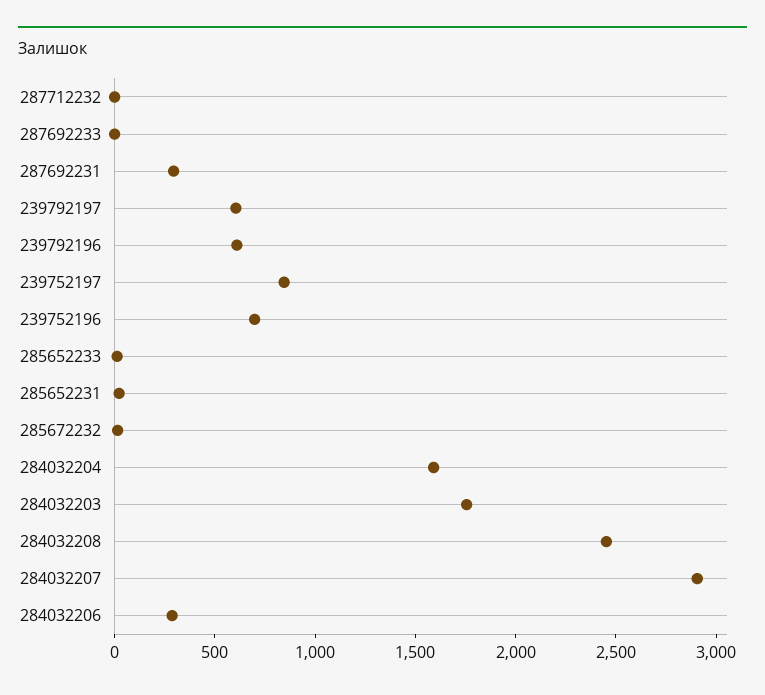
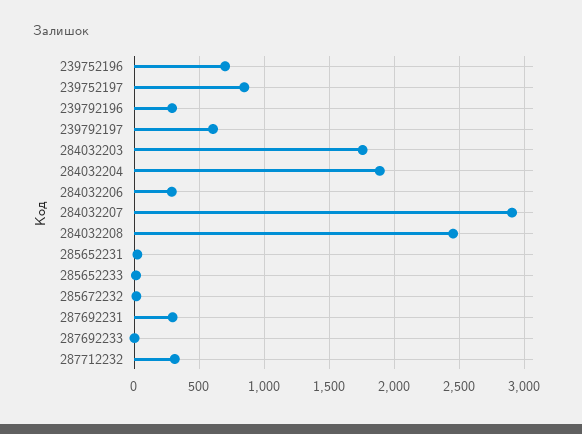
  {
-   "287712232": 0,
+   "287712232": 300,
    "287692233": 0,
    "287692231": 300,
    "239792197": 600,
-   "239792196": 600,
+   "239792196": 300,
    "239752197": 850,
    "239752196": 700,
    "285652233": 0,
    "285652231": 0,
    "285672232": 0,
-   "284032204": 1600,
+   "284032204": 1900,
    "284032203": 1750,
    "284032208": 2450,
    "284032207": 2900,
    "284032206": 300
  }

